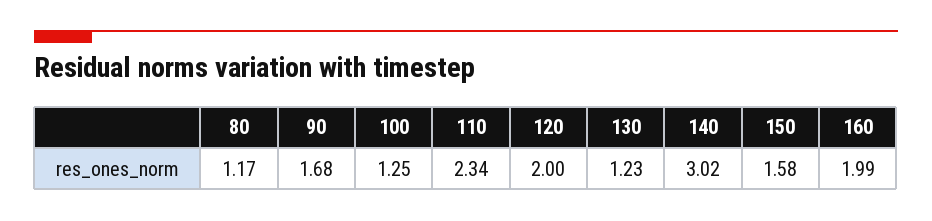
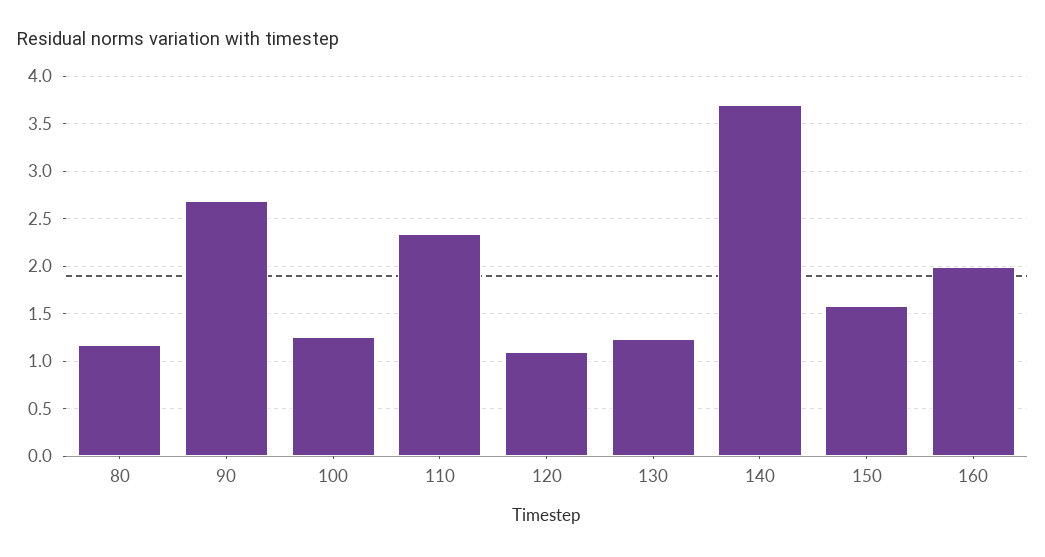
  {
    "80": 1.17,
-   "90": 1.68,
+   "90": 2.7,
    "100": 1.25,
    "110": 2.34,
-   "120": 2,
+   "120": 1.1,
    "130": 1.23,
-   "140": 3.02,
+   "140": 3.7,
    "150": 1.58,
    "160": 1.99
  }

